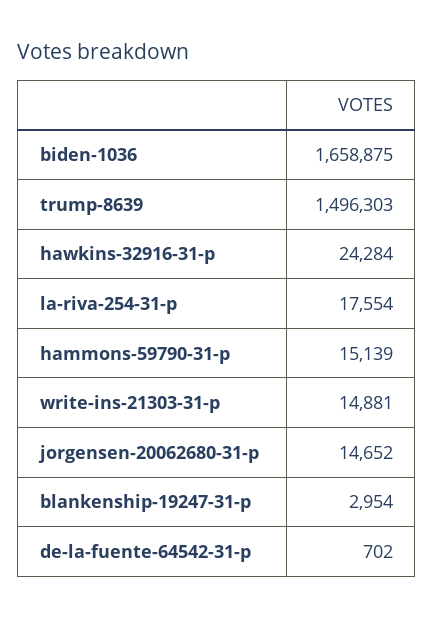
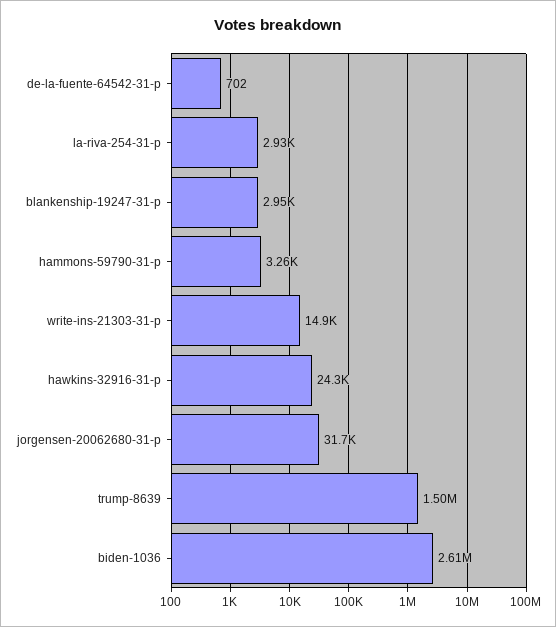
  {
-   "biden-1036": 1658875,
+   "biden-1036": 2610000,
    "trump-8639": 1496303,
    "hawkins-32916-31-p": 24284,
-   "la-riva-254-31-p": 17554,
+   "la-riva-254-31-p": 2930,
-   "hammons-59790-31-p": 15139,
+   "hammons-59790-31-p": 3260,
    "write-ins-21303-31-p": 14881,
-   "jorgensen-20062680-31-p": 14652,
+   "jorgensen-20062680-31-p": 31700,
    "blankenship-19247-31-p": 2954,
    "de-la-fuente-64542-31-p": 702
  }

